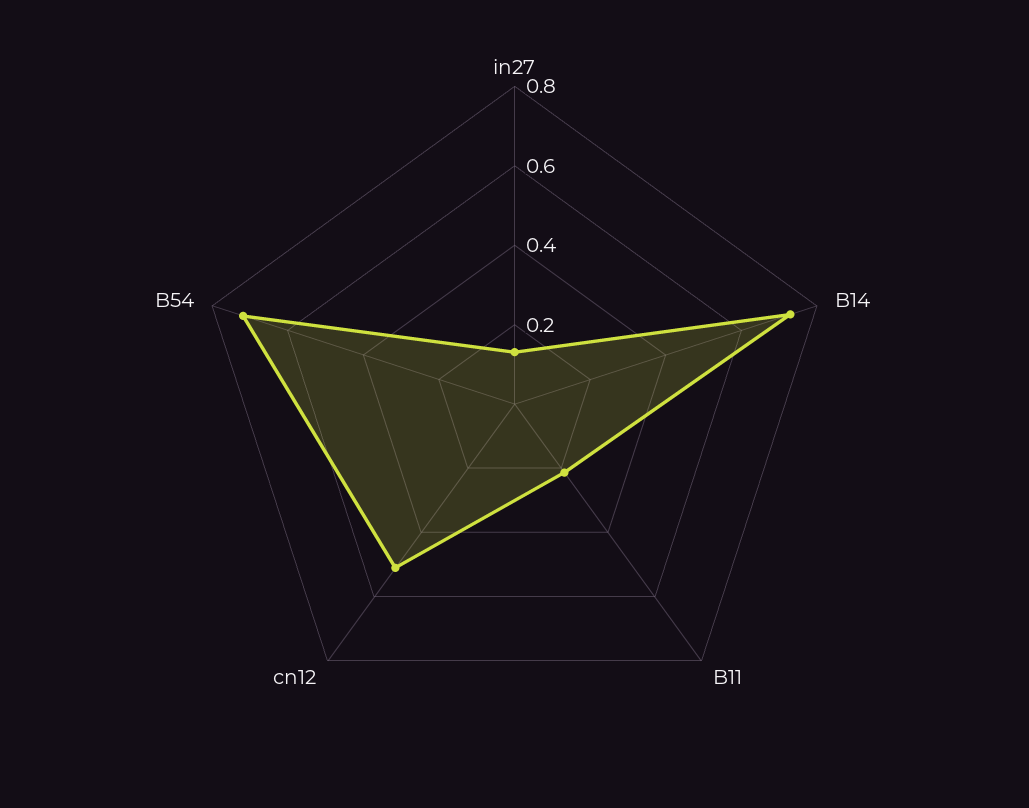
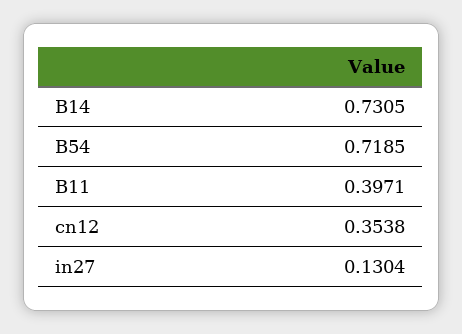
  {
    "in27": 0.1304,
    "B14": 0.7305,
-   "B11": 0.2,
+   "B11": 0.3971,
-   "cn12": 0.5,
+   "cn12": 0.3538,
    "B54": 0.7185
  }

